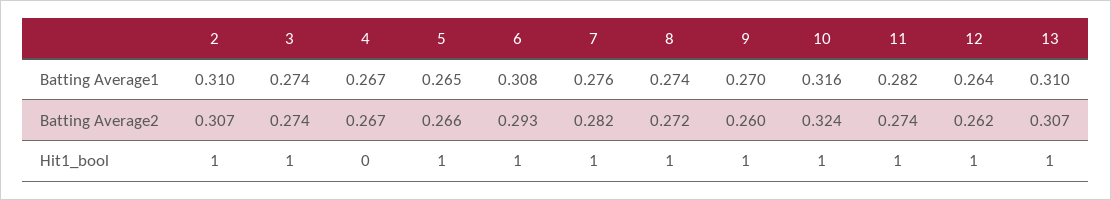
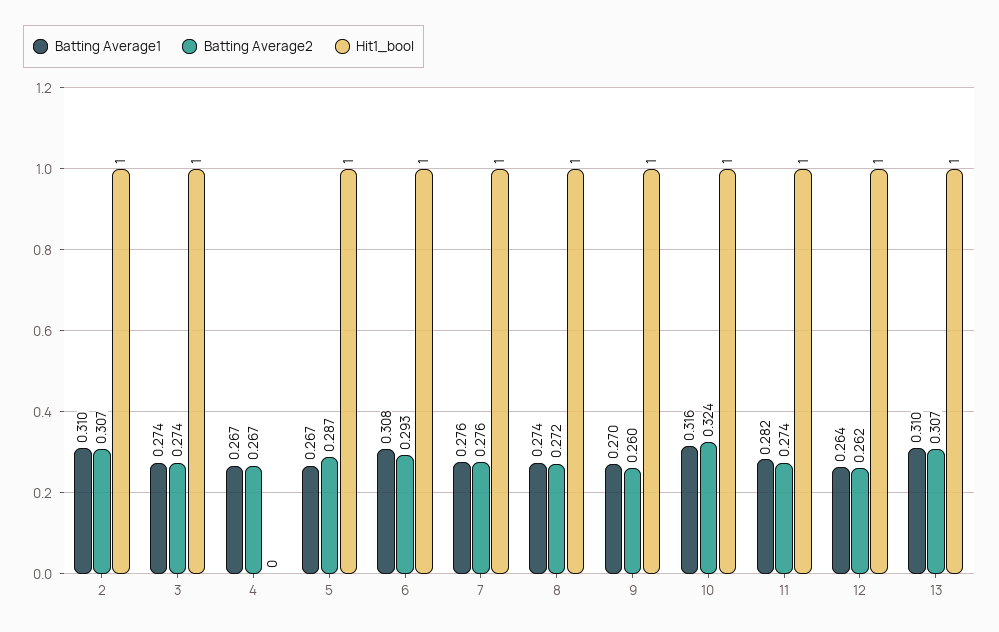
  {
    "Batting Average1": {
      "2": 0.31,
      "3": 0.274,
      "4": 0.267,
-     "5": 0.265,
+     "5": 0.267,
      "6": 0.308,
      "7": 0.276,
      "8": 0.274,
      "9": 0.27,
      "10": 0.316,
      "11": 0.282,
      "12": 0.264,
      "13": 0.31
    },
    "Batting Average2": {
      "2": 0.307,
      "3": 0.274,
      "4": 0.267,
-     "5": 0.266,
+     "5": 0.287,
      "6": 0.293,
-     "7": 0.282,
+     "7": 0.276,
      "8": 0.272,
      "9": 0.26,
      "10": 0.324,
      "11": 0.274,
      "12": 0.262,
      "13": 0.307
    },
    "Hit1_bool": {
      "2": 1,
      "3": 1,
      "4": 0,
      "5": 1,
      "6": 1,
      "7": 1,
      "8": 1,
      "9": 1,
      "10": 1,
      "11": 1,
      "12": 1,
      "13": 1
    }
  }

